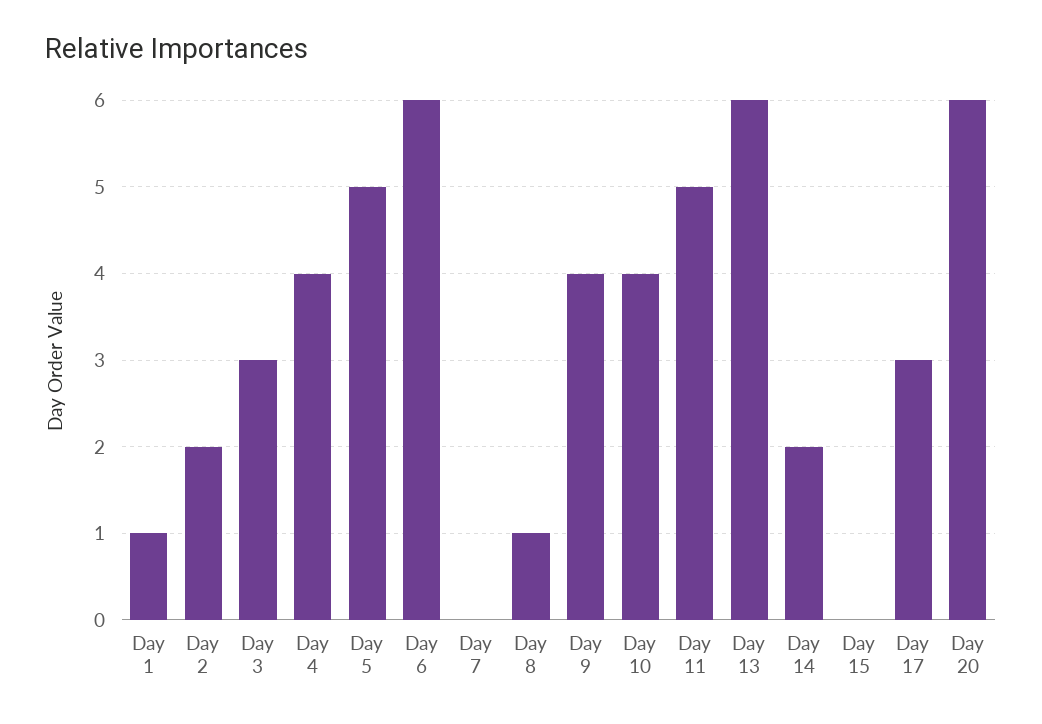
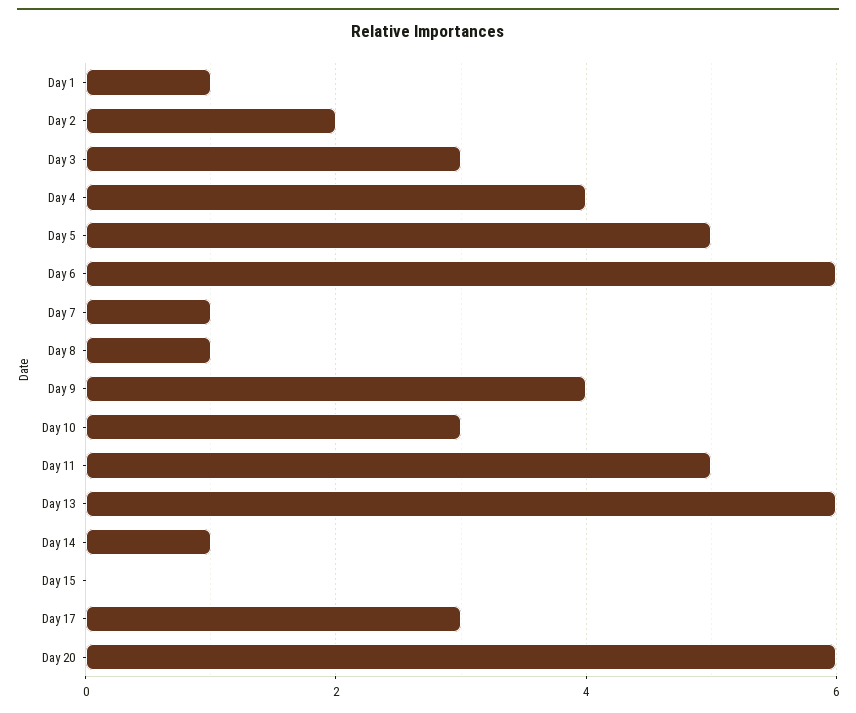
  {
    "Day 1": 1,
    "Day 2": 2,
    "Day 3": 3,
    "Day 4": 4,
    "Day 5": 5,
    "Day 6": 6,
-   "Day 7": 0,
+   "Day 7": 1,
    "Day 8": 1,
    "Day 9": 4,
-   "Day 10": 4,
+   "Day 10": 3,
    "Day 11": 5,
    "Day 13": 6,
-   "Day 14": 2,
+   "Day 14": 1,
    "Day 15": 0,
    "Day 17": 3,
    "Day 20": 6
  }

